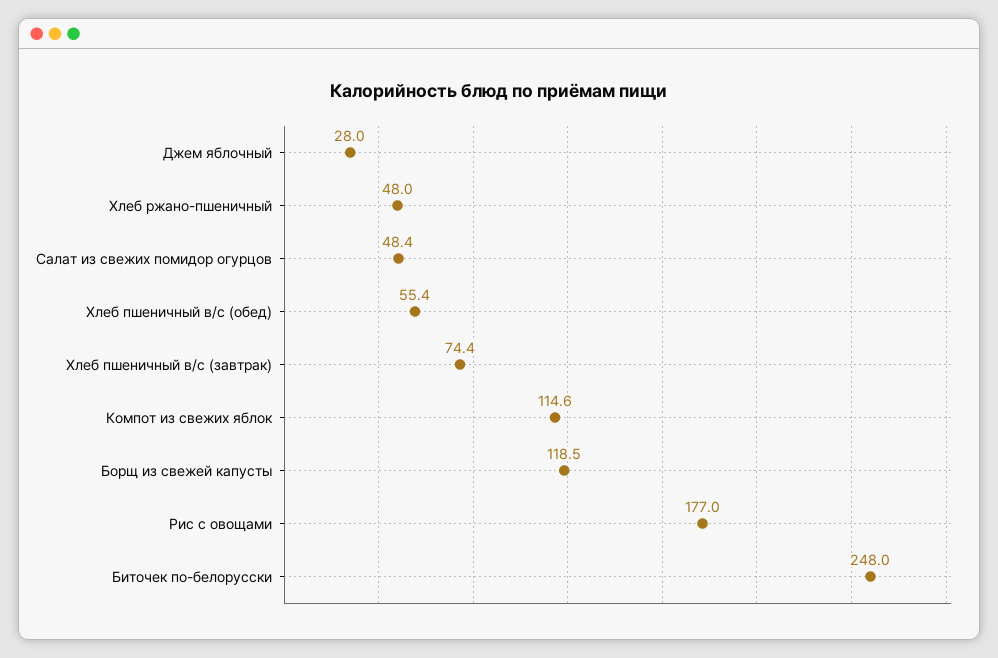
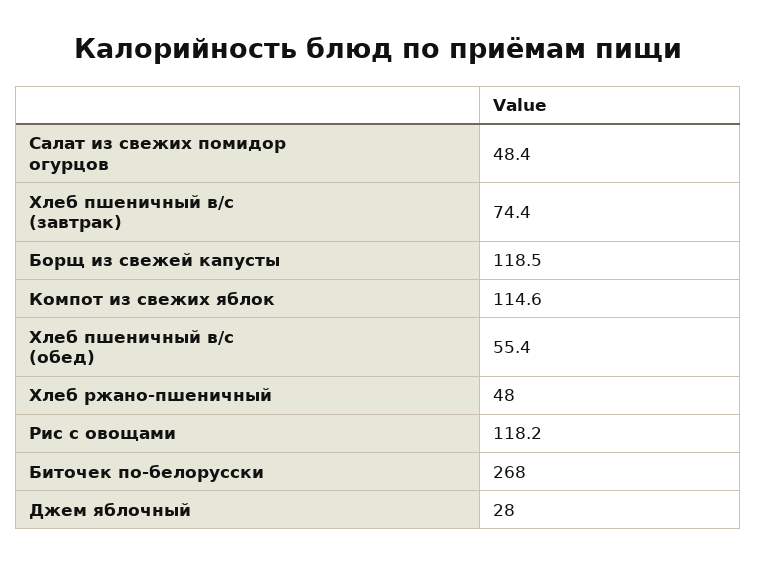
  {
    "Джем яблочный": 28,
    "Хлеб ржано-пшеничный": 48,
    "Салат из свежих помидор огурцов": 48.4,
    "Хлеб пшеничный в/с (обед)": 55.4,
    "Хлеб пшеничный в/с (завтрак)": 74.4,
    "Компот из свежих яблок": 114.6,
    "Борщ из свежей капусты": 118.5,
-   "Рис с овощами": 177,
+   "Рис с овощами": 118.2,
-   "Биточек по-белорусски": 248
+   "Биточек по-белорусски": 268
  }

